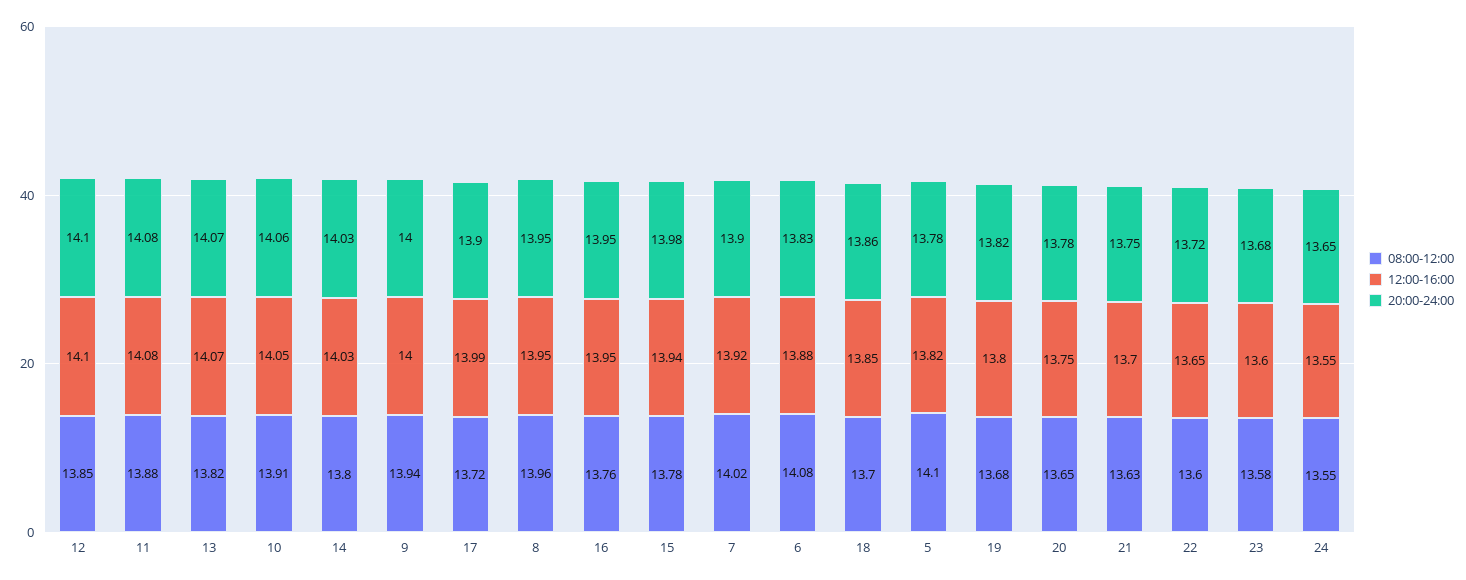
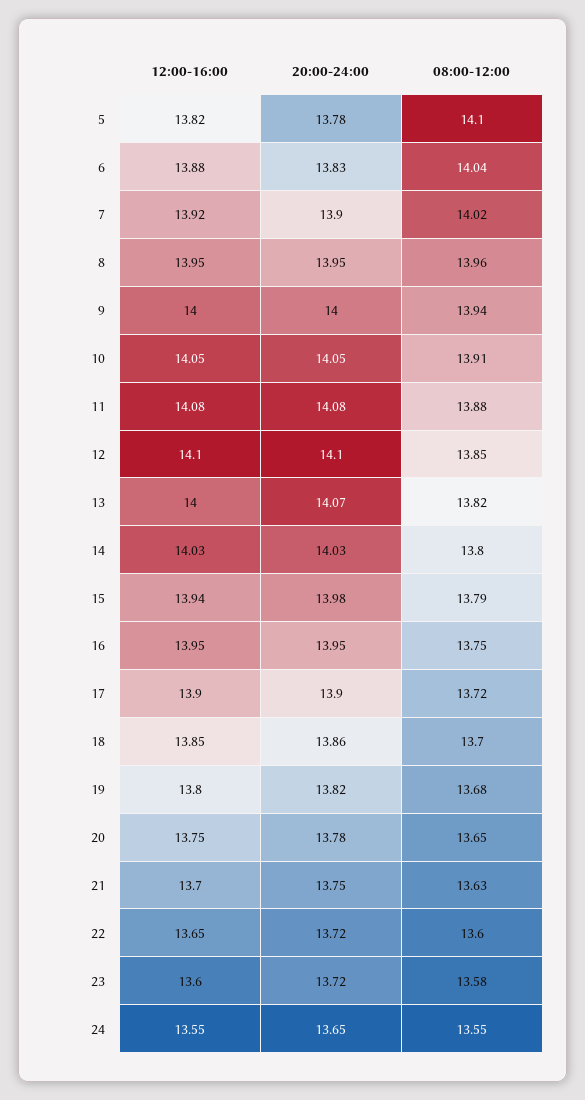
  {
    "08:00-12:00": {
      "12": 13.85,
      "11": 13.88,
      "13": 13.82,
      "10": 13.91,
      "14": 13.8,
      "9": 13.94,
      "17": 13.72,
      "8": 13.96,
-     "16": 13.76,
+     "16": 13.75,
-     "15": 13.78,
+     "15": 13.79,
      "7": 14.02,
-     "6": 14.08,
+     "6": 14.04,
      "18": 13.7,
      "5": 14.1,
      "19": 13.68,
      "20": 13.65,
      "21": 13.63,
      "22": 13.6,
      "23": 13.58,
      "24": 13.55
    },
    "12:00-16:00": {
      "12": 14.1,
      "11": 14.08,
-     "13": 14.07,
+     "13": 14,
      "10": 14.05,
      "14": 14.03,
      "9": 14,
-     "17": 13.99,
+     "17": 13.9,
      "8": 13.95,
      "16": 13.95,
      "15": 13.94,
      "7": 13.92,
      "6": 13.88,
      "18": 13.85,
      "5": 13.82,
      "19": 13.8,
      "20": 13.75,
      "21": 13.7,
      "22": 13.65,
      "23": 13.6,
      "24": 13.55
    },
    "20:00-24:00": {
      "12": 14.1,
      "11": 14.08,
      "13": 14.07,
-     "10": 14.06,
+     "10": 14.05,
      "14": 14.03,
      "9": 14,
      "17": 13.9,
      "8": 13.95,
      "16": 13.95,
      "15": 13.98,
      "7": 13.9,
      "6": 13.83,
      "18": 13.86,
      "5": 13.78,
      "19": 13.82,
      "20": 13.78,
      "21": 13.75,
      "22": 13.72,
-     "23": 13.68,
+     "23": 13.72,
      "24": 13.65
    }
  }

